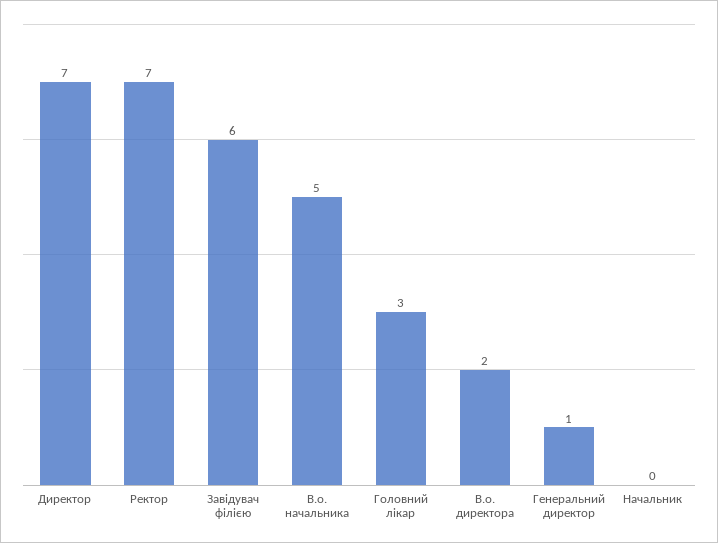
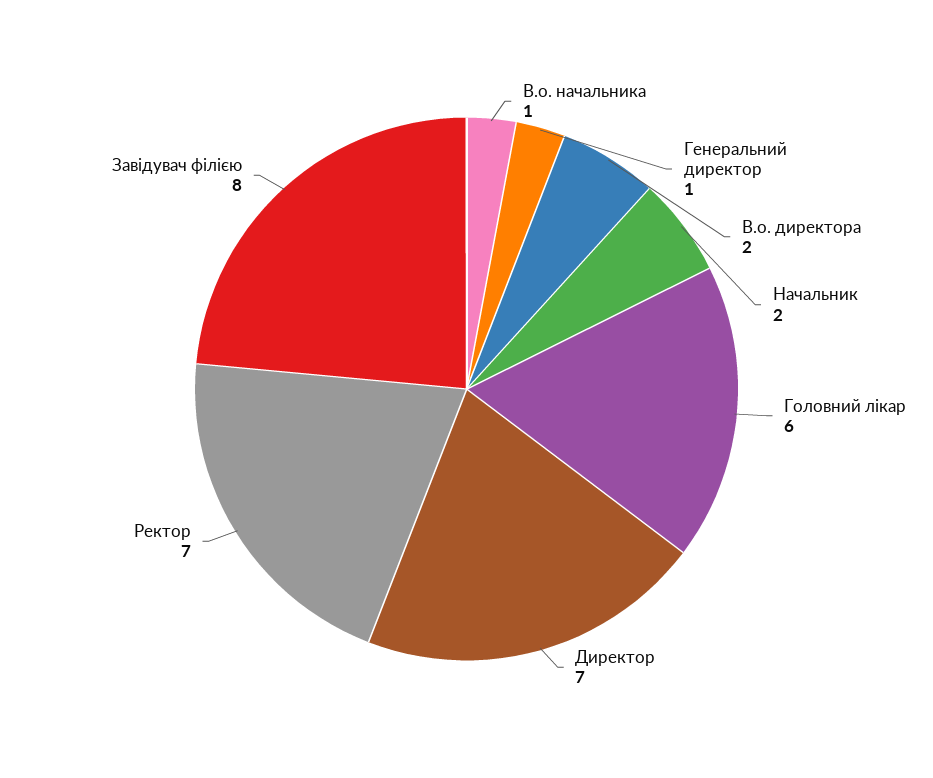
  {
    "Директор": 7,
    "Ректор": 7,
-   "Завідувач філією": 6,
+   "Завідувач філією": 8,
-   "В.о. начальника": 5,
+   "В.о. начальника": 1,
-   "Головний лікар": 3,
+   "Головний лікар": 6,
    "В.о. директора": 2,
    "Генеральний директор": 1,
-   "Начальник": 0
+   "Начальник": 2
  }

